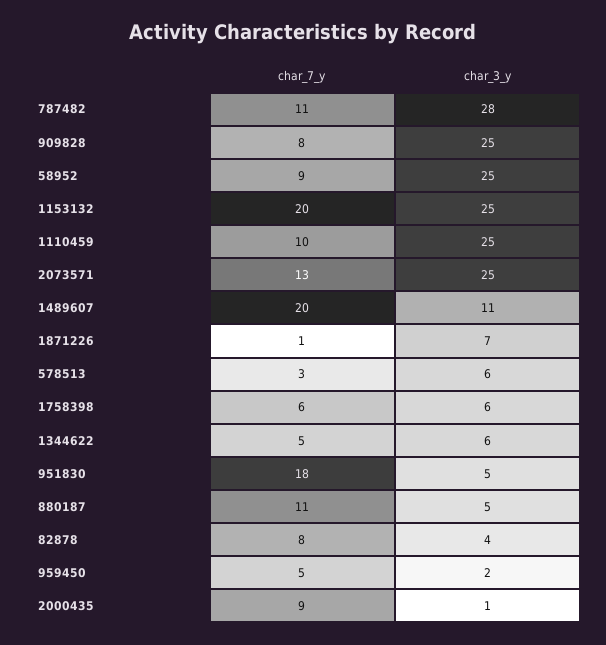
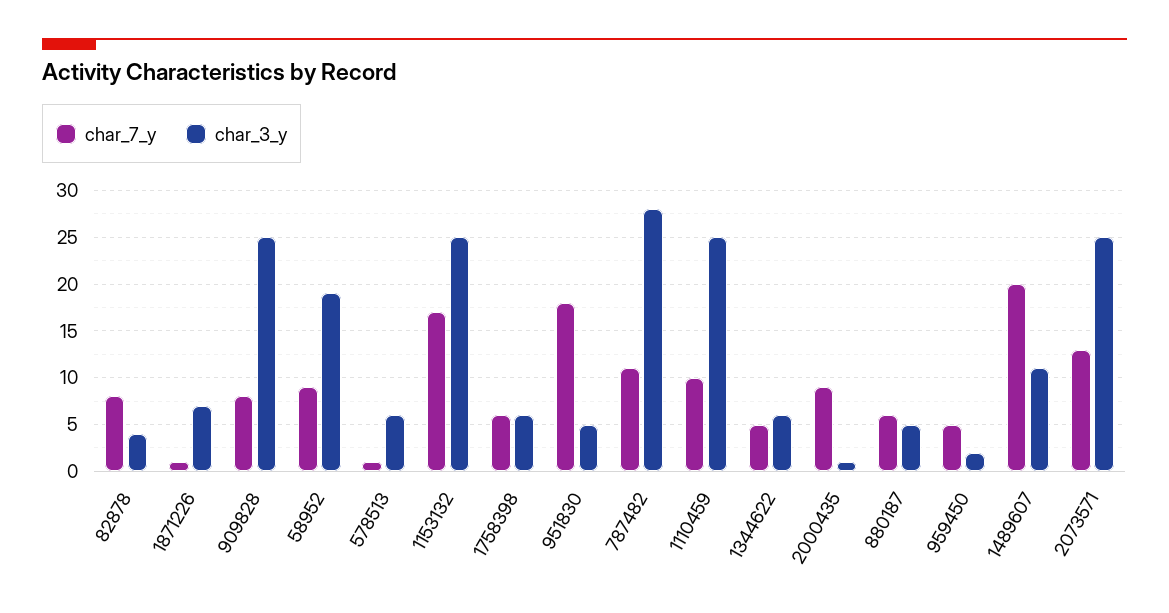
  {
    "char_7_y": {
      "787482": 11,
      "909828": 8,
      "58952": 9,
-     "1153132": 20,
+     "1153132": 17,
      "1110459": 10,
      "2073571": 13,
      "1489607": 20,
      "1871226": 1,
-     "578513": 3,
+     "578513": 1,
      "1758398": 6,
      "1344622": 5,
      "951830": 18,
-     "880187": 11,
+     "880187": 6,
      "82878": 8,
      "959450": 5,
      "2000435": 9
    },
    "char_3_y": {
      "787482": 28,
      "909828": 25,
-     "58952": 25,
+     "58952": 19,
      "1153132": 25,
      "1110459": 25,
      "2073571": 25,
      "1489607": 11,
      "1871226": 7,
      "578513": 6,
      "1758398": 6,
      "1344622": 6,
      "951830": 5,
      "880187": 5,
      "82878": 4,
      "959450": 2,
      "2000435": 1
    }
  }

